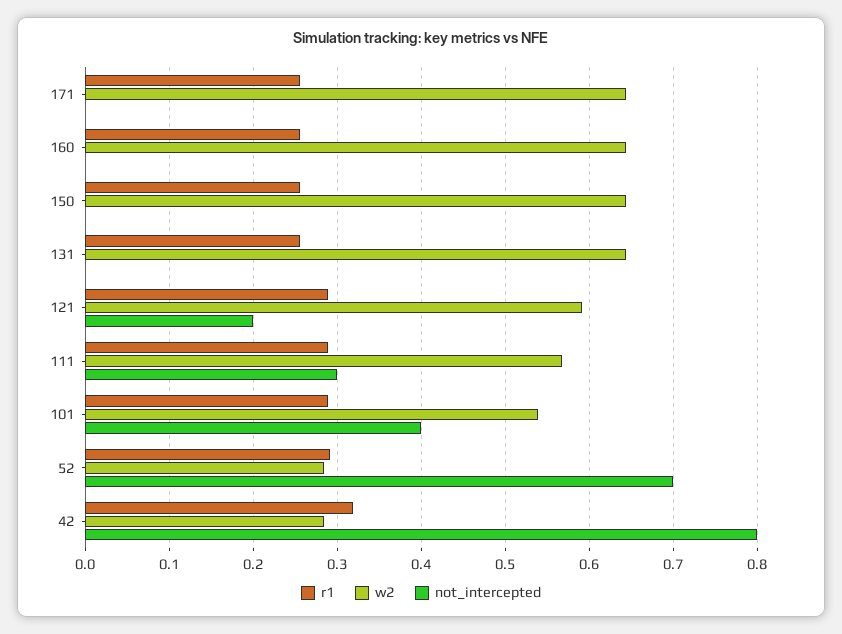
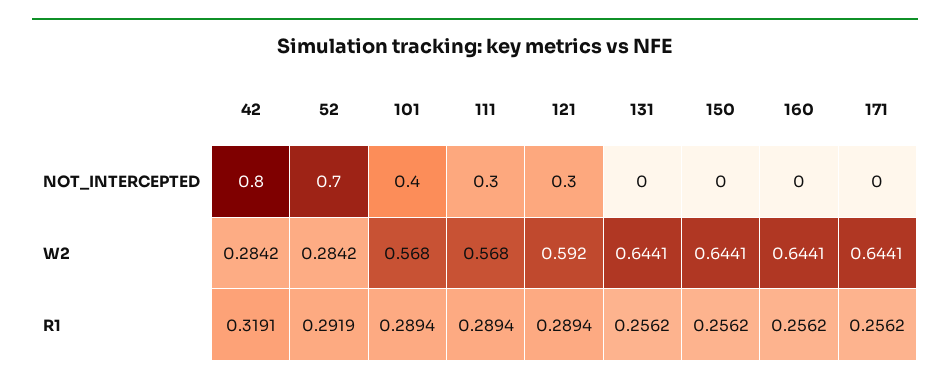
  {
    "r1": {
      "171": 0.2562,
      "160": 0.2562,
      "150": 0.2562,
      "131": 0.2562,
      "121": 0.2894,
      "111": 0.2894,
      "101": 0.2894,
      "52": 0.2919,
      "42": 0.3191
    },
    "w2": {
      "171": 0.6441,
      "160": 0.6441,
      "150": 0.6441,
      "131": 0.6441,
      "121": 0.592,
      "111": 0.568,
-     "101": 0.54,
+     "101": 0.568,
      "52": 0.2842,
      "42": 0.2842
    },
    "not_intercepted": {
      "171": 0,
      "160": 0,
      "150": 0,
      "131": 0,
-     "121": 0.2,
+     "121": 0.3,
      "111": 0.3,
      "101": 0.4,
      "52": 0.7,
      "42": 0.8
    }
  }

